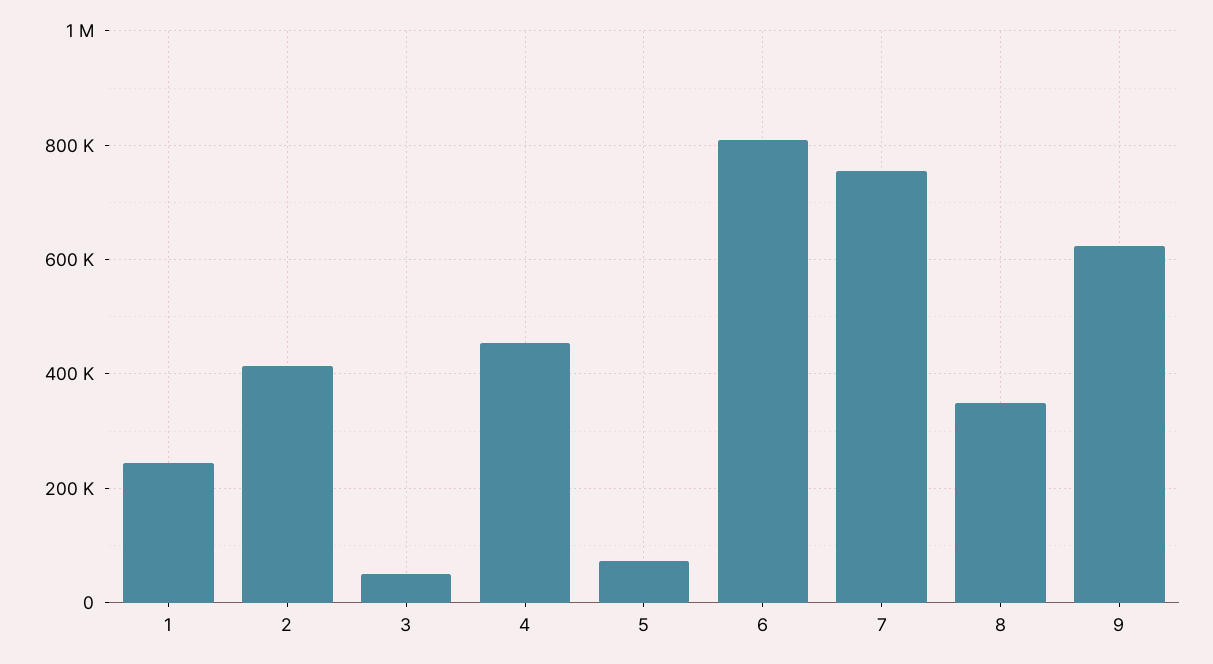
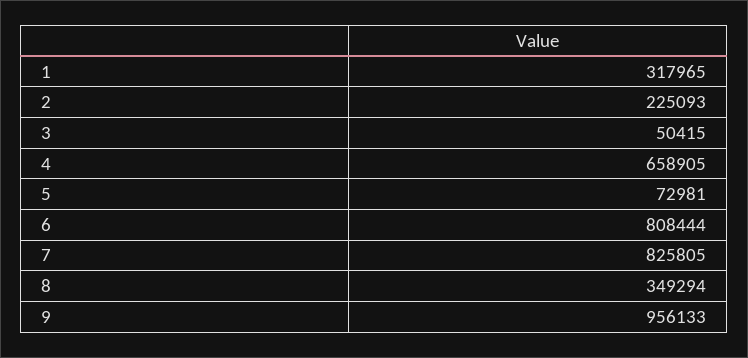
  {
-   "1": 240000,
+   "1": 317965,
-   "2": 420000,
+   "2": 225093,
    "3": 50415,
-   "4": 460000,
+   "4": 658905,
    "5": 72981,
    "6": 808444,
-   "7": 760000,
+   "7": 825805,
    "8": 349294,
-   "9": 620000
+   "9": 956133
  }

